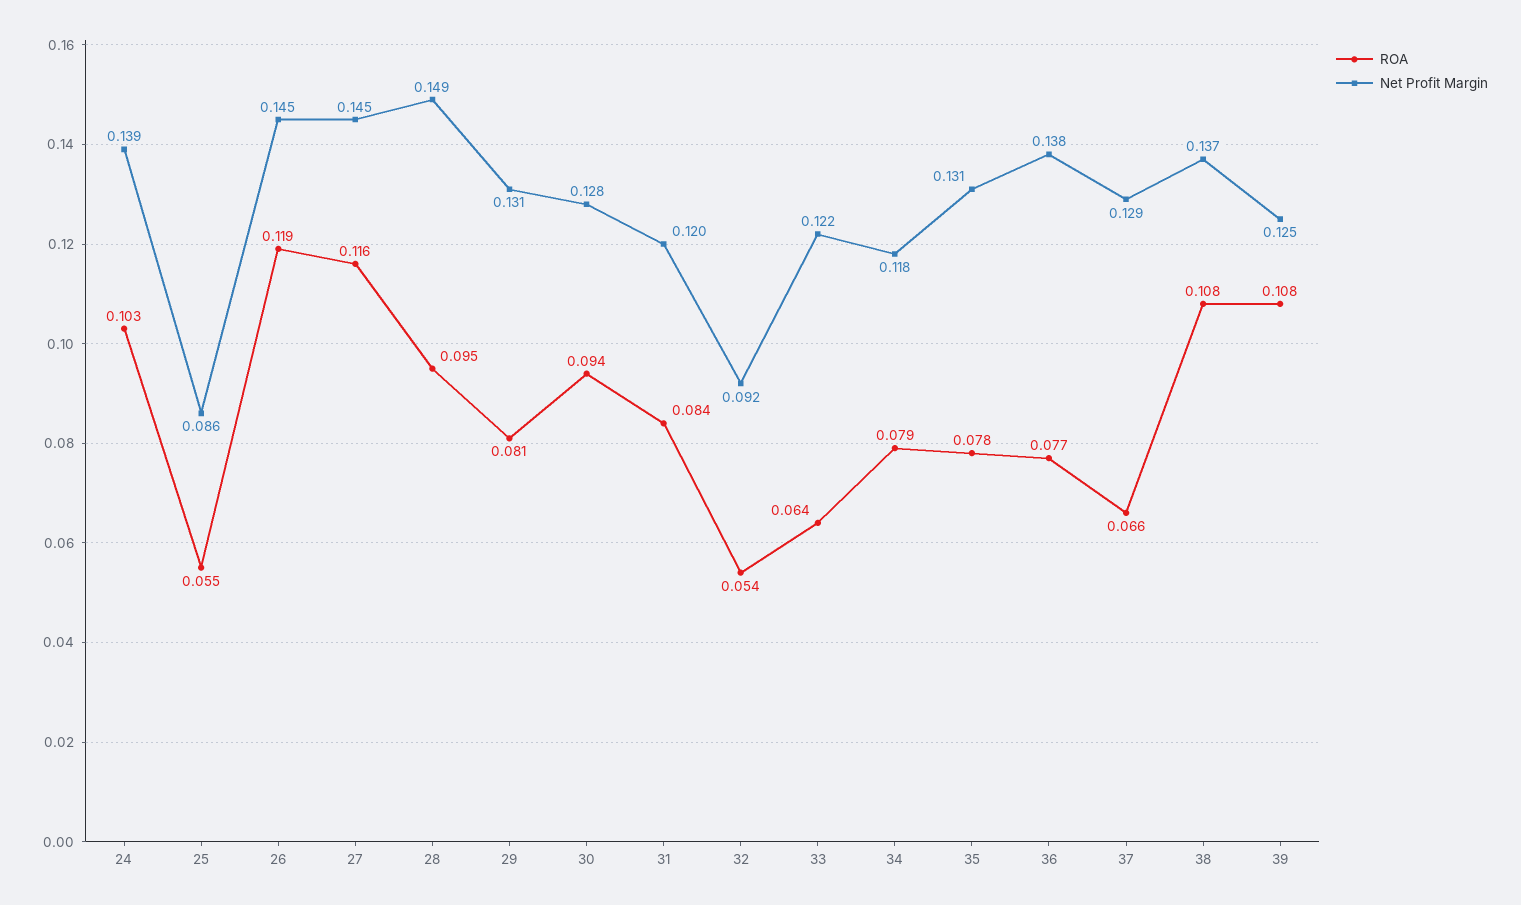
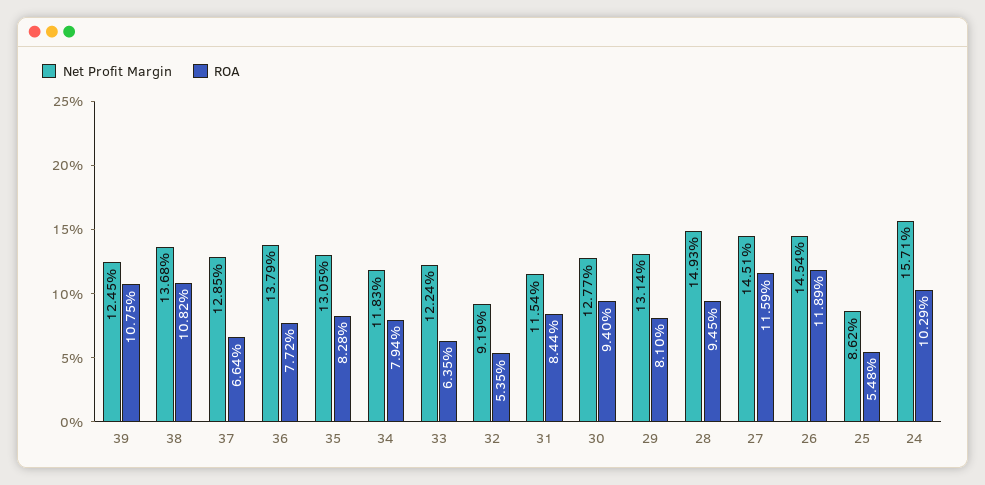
  {
    "ROA": {
      "24": 0.1029,
      "25": 0.0548,
      "26": 0.1189,
      "27": 0.1159,
      "28": 0.0945,
      "29": 0.081,
      "30": 0.094,
      "31": 0.0844,
      "32": 0.0535,
      "33": 0.0635,
      "34": 0.0794,
-     "35": 0.078,
+     "35": 0.0828,
      "36": 0.0772,
      "37": 0.0664,
      "38": 0.1082,
      "39": 0.1075
    },
    "Net Profit Margin": {
-     "24": 0.139,
+     "24": 0.1571,
      "25": 0.0862,
      "26": 0.1454,
      "27": 0.1451,
      "28": 0.1493,
      "29": 0.1314,
      "30": 0.1277,
-     "31": 0.12,
+     "31": 0.1154,
      "32": 0.0919,
      "33": 0.1224,
      "34": 0.1183,
      "35": 0.1305,
      "36": 0.1379,
      "37": 0.1285,
      "38": 0.1368,
      "39": 0.1245
    }
  }

